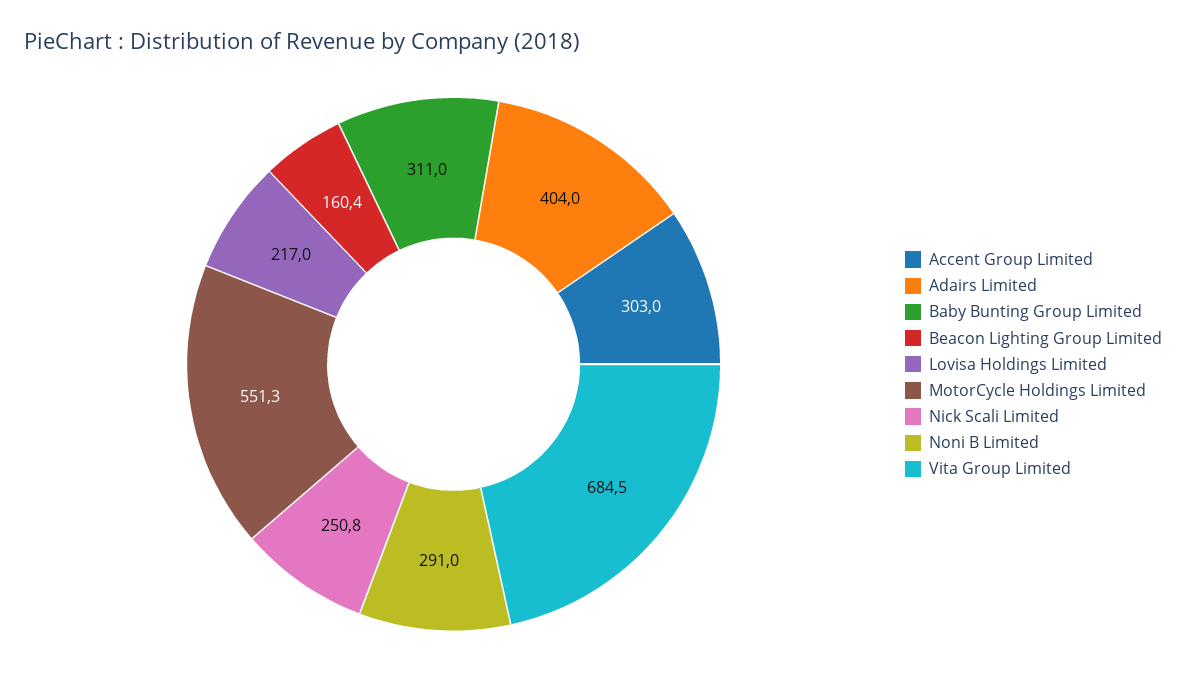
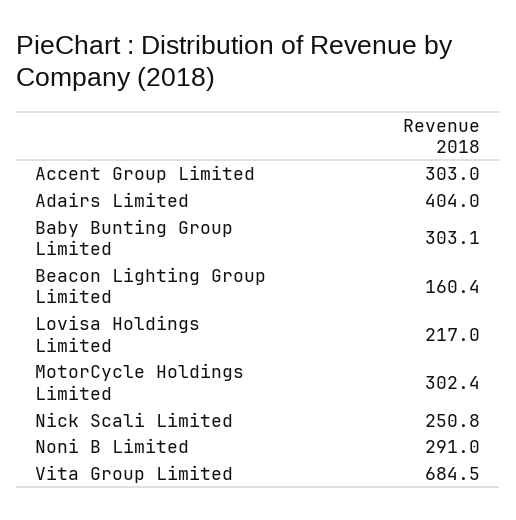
  {
    "Accent Group Limited": 303,
    "Adairs Limited": 404,
-   "Baby Bunting Group Limited": 311,
+   "Baby Bunting Group Limited": 303.1,
    "Beacon Lighting Group Limited": 160.4,
    "Lovisa Holdings Limited": 217,
-   "MotorCycle Holdings Limited": 551.3,
+   "MotorCycle Holdings Limited": 302.4,
    "Nick Scali Limited": 250.8,
    "Noni B Limited": 291,
    "Vita Group Limited": 684.5
  }

